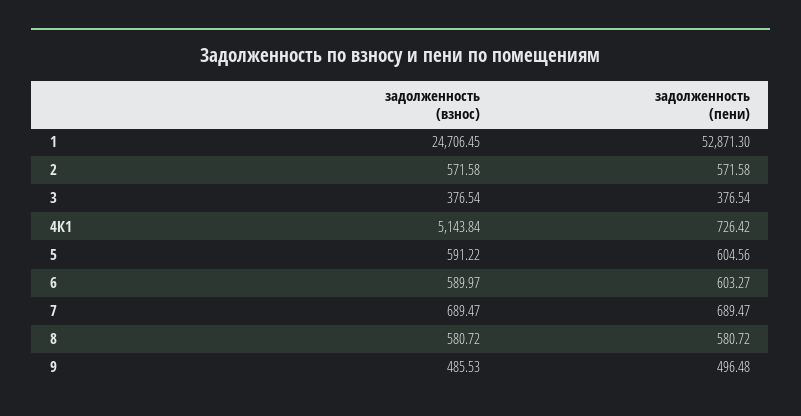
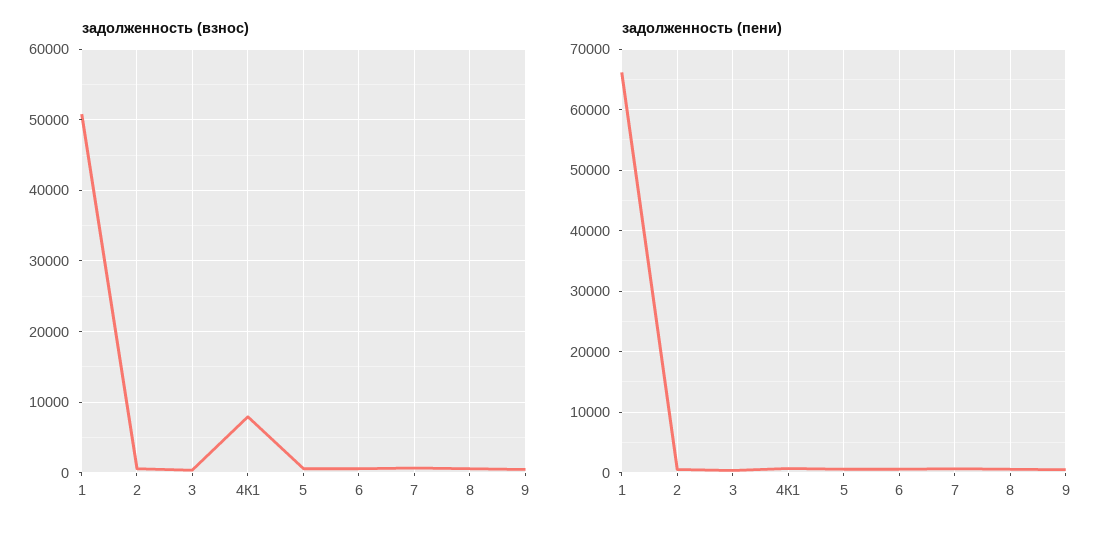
  {
    "задолженность (взнос)": {
-     "1": 24706.45,
+     "1": 51000,
      "2": 571.58,
      "3": 376.54,
-     "4К1": 5143.84,
+     "4К1": 8000,
      "5": 591.22,
      "6": 589.97,
      "7": 689.47,
      "8": 580.72,
      "9": 485.53
    },
    "задолженность (пени)": {
-     "1": 52871.3,
+     "1": 66000,
      "2": 571.58,
      "3": 376.54,
      "4К1": 726.42,
      "5": 604.56,
      "6": 603.27,
      "7": 689.47,
      "8": 580.72,
      "9": 496.48
    }
  }

